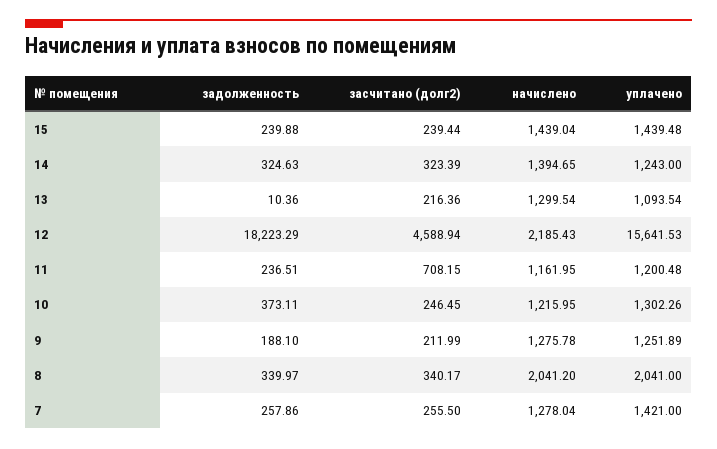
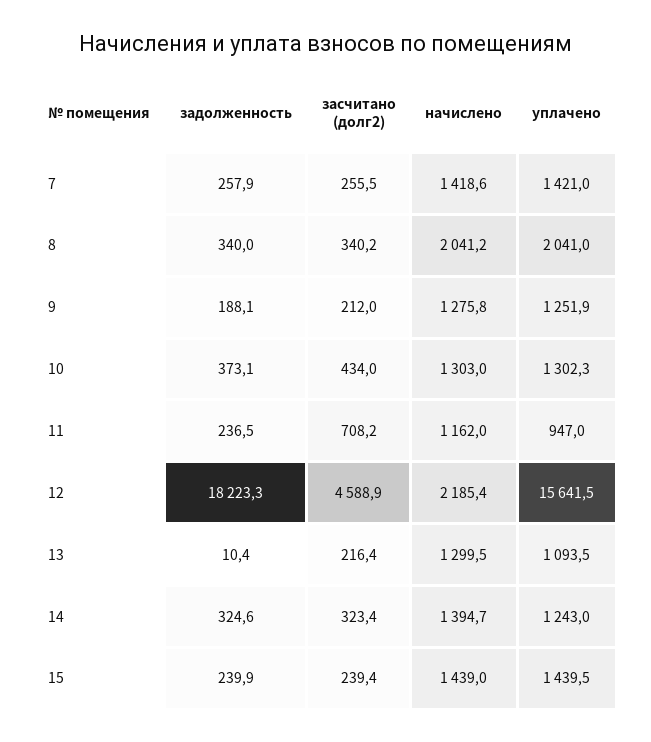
  {
    "задолженность": {
      "15": 239.88,
      "14": 324.63,
      "13": 10.36,
      "12": 18223.29,
      "11": 236.51,
      "10": 373.11,
      "9": 188.1,
      "8": 339.97,
      "7": 257.86
    },
    "засчитано (долг2)": {
      "15": 239.44,
      "14": 323.39,
      "13": 216.36,
      "12": 4588.94,
      "11": 708.15,
-     "10": 246.45,
+     "10": 434,
      "9": 211.99,
      "8": 340.17,
      "7": 255.5
    },
    "начислено": {
      "15": 1439.04,
      "14": 1394.65,
      "13": 1299.54,
      "12": 2185.43,
      "11": 1161.95,
-     "10": 1215.95,
+     "10": 1303,
      "9": 1275.78,
      "8": 2041.2,
-     "7": 1278.04
+     "7": 1418.6
    },
    "уплачено": {
      "15": 1439.48,
      "14": 1243,
      "13": 1093.54,
      "12": 15641.53,
-     "11": 1200.48,
+     "11": 947,
      "10": 1302.26,
      "9": 1251.89,
      "8": 2041,
      "7": 1421
    }
  }

